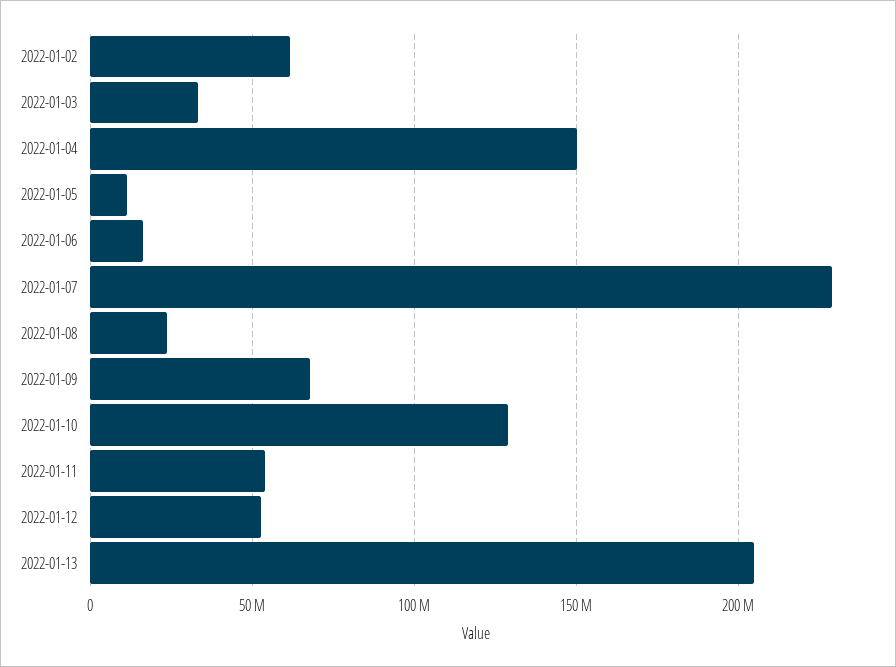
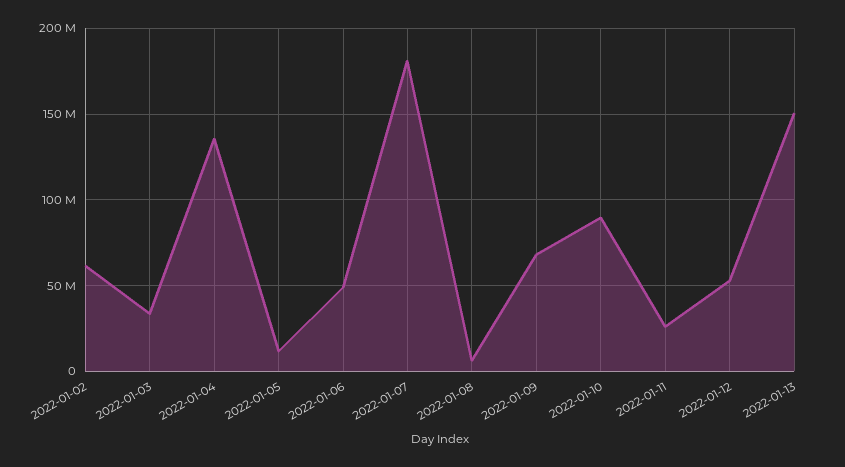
  {
    "2022-01-02": 60000000,
    "2022-01-03": 35000000,
-   "2022-01-04": 150000000,
+   "2022-01-04": 135000000,
    "2022-01-05": 10000000,
-   "2022-01-06": 15000000,
+   "2022-01-06": 50000000,
-   "2022-01-07": 230000000,
+   "2022-01-07": 180000000,
-   "2022-01-08": 25000000,
+   "2022-01-08": 5000000,
    "2022-01-09": 70000000,
-   "2022-01-10": 130000000,
+   "2022-01-10": 90000000,
-   "2022-01-11": 55000000,
+   "2022-01-11": 25000000,
    "2022-01-12": 55000000,
-   "2022-01-13": 205000000
+   "2022-01-13": 150000000
  }

